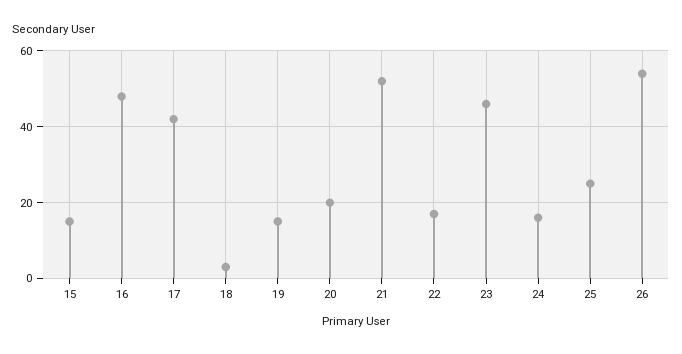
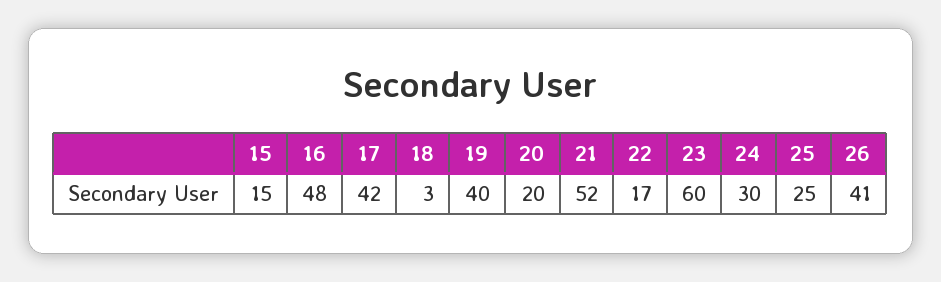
  {
    "15": 15,
    "16": 48,
    "17": 42,
    "18": 3,
-   "19": 15,
+   "19": 40,
    "20": 20,
    "21": 52,
    "22": 17,
-   "23": 45,
+   "23": 60,
-   "24": 15,
+   "24": 30,
    "25": 25,
-   "26": 55
+   "26": 41
  }

